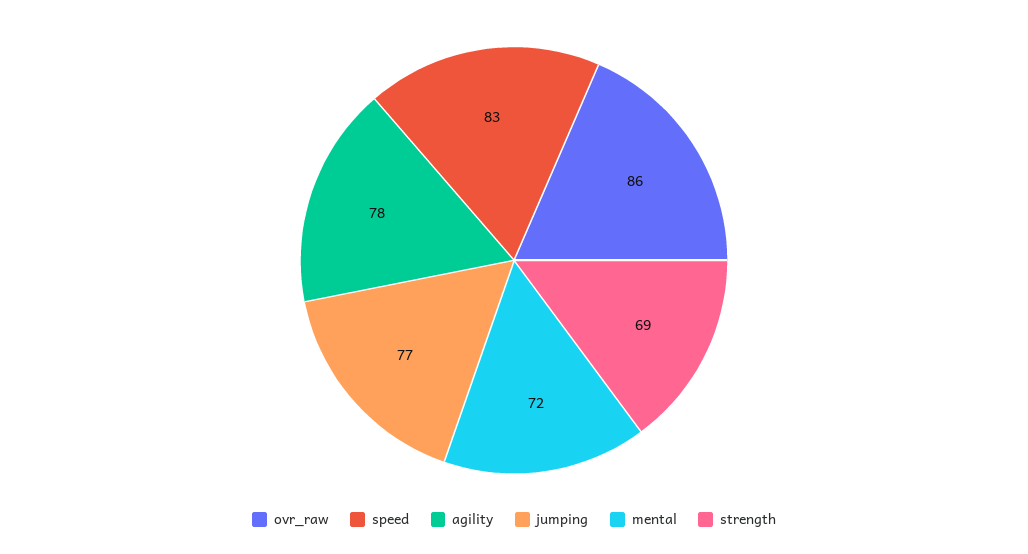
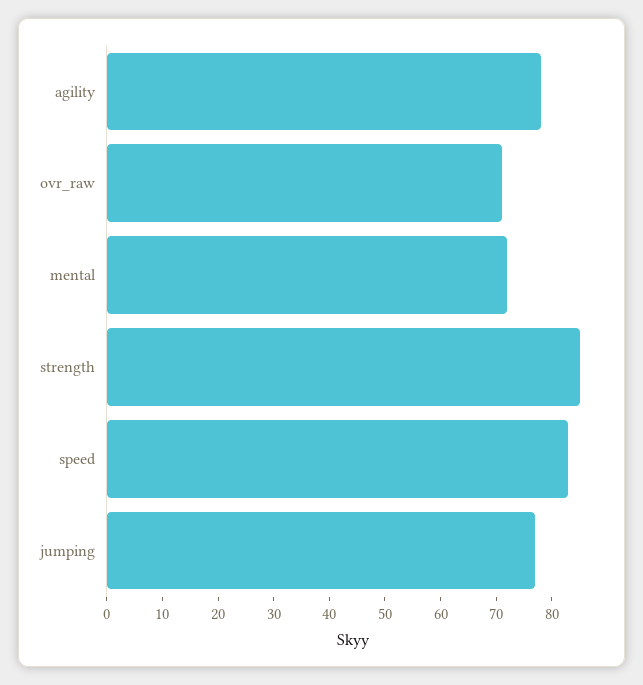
  {
-   "ovr_raw": 86,
+   "ovr_raw": 70,
    "speed": 83,
    "agility": 78,
    "jumping": 77,
    "mental": 72,
-   "strength": 69
+   "strength": 85
  }

